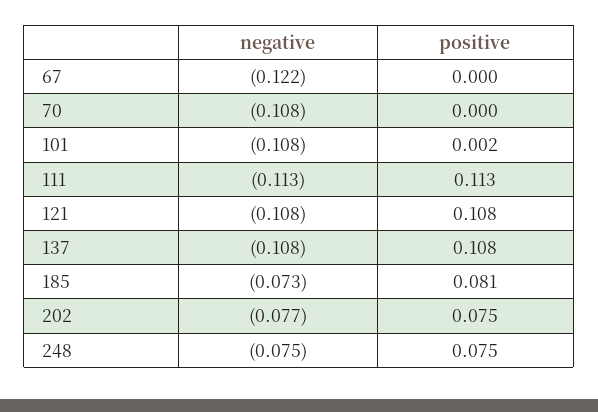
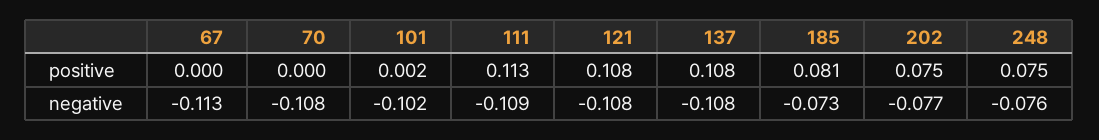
  {
    "negative": {
-     "67": -0.122,
+     "67": -0.113,
      "70": -0.108,
-     "101": -0.108,
+     "101": -0.102,
-     "111": -0.113,
+     "111": -0.109,
      "121": -0.108,
      "137": -0.108,
      "185": -0.073,
      "202": -0.077,
-     "248": -0.075
+     "248": -0.076
    },
    "positive": {
      "67": 0,
      "70": 0,
      "101": 0.002,
      "111": 0.113,
      "121": 0.108,
      "137": 0.108,
      "185": 0.081,
      "202": 0.075,
      "248": 0.075
    }
  }

